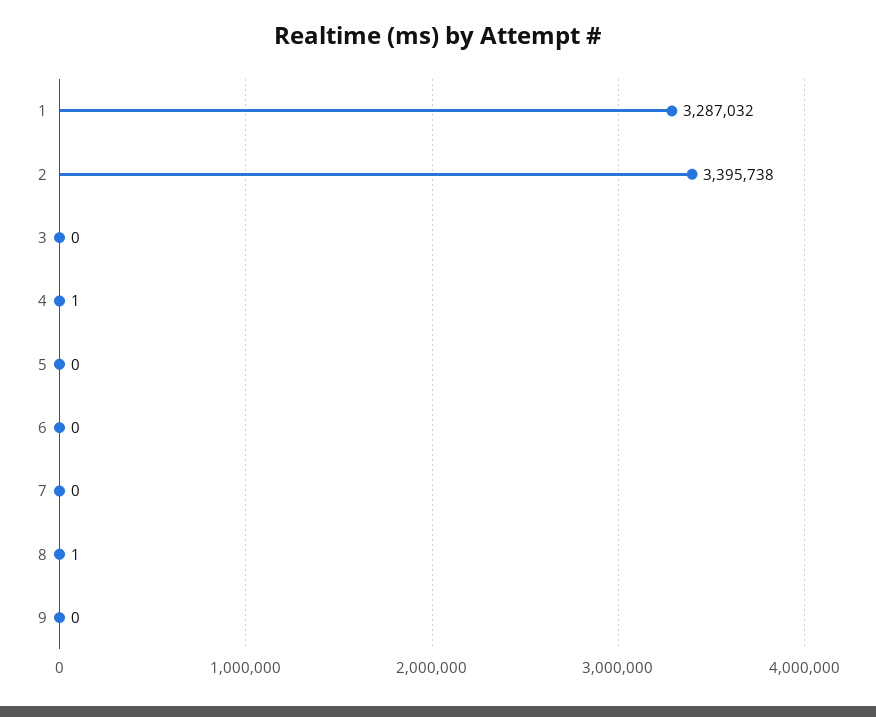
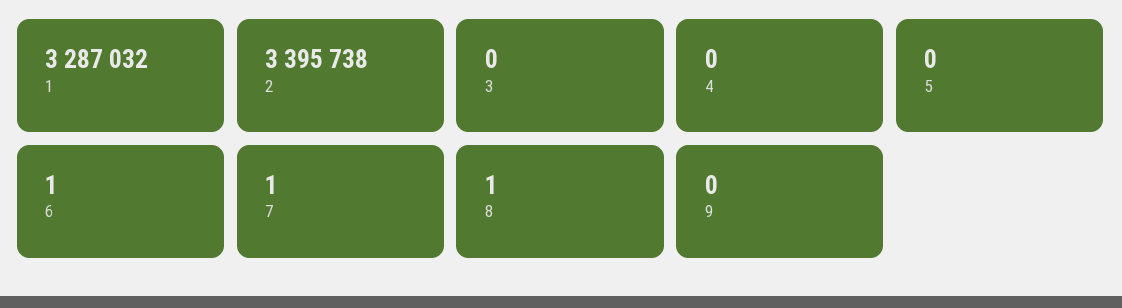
  {
    "1": 3287032,
    "2": 3395738,
    "3": 0,
-   "4": 1,
+   "4": 0,
    "5": 0,
-   "6": 0,
+   "6": 1,
-   "7": 0,
+   "7": 1,
    "8": 1,
    "9": 0
  }

